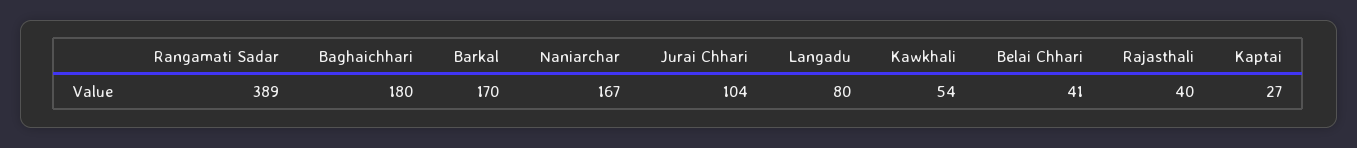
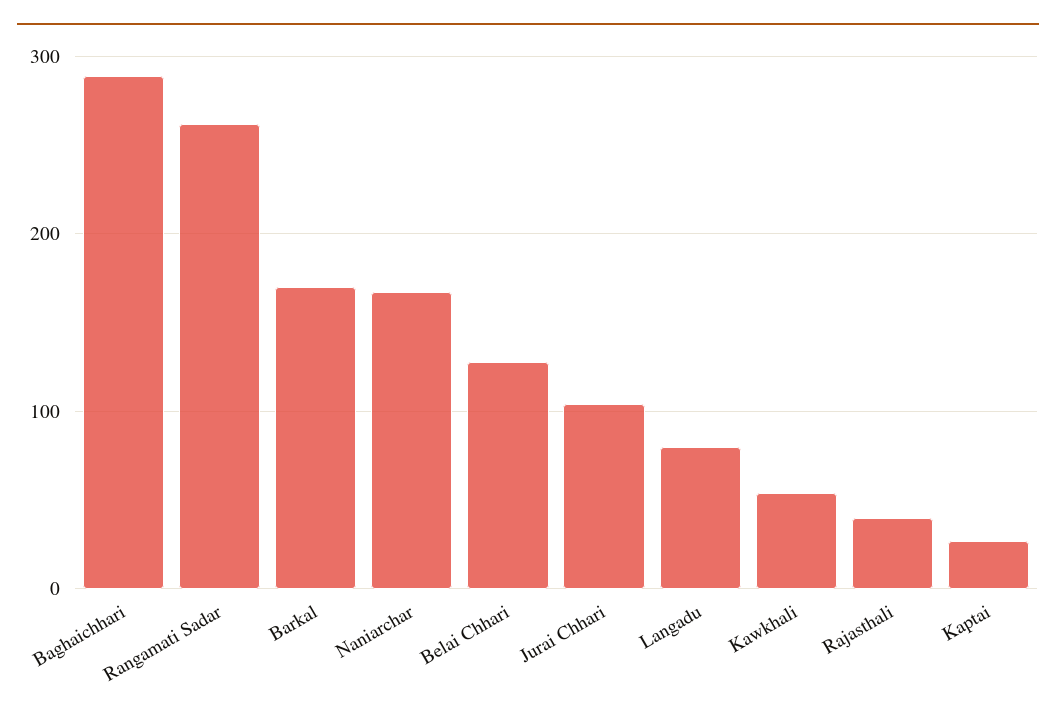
  {
-   "Rangamati Sadar": 389,
+   "Rangamati Sadar": 260,
-   "Baghaichhari": 180,
+   "Baghaichhari": 290,
    "Barkal": 170,
    "Naniarchar": 167,
    "Jurai Chhari": 104,
    "Langadu": 80,
    "Kawkhali": 54,
-   "Belai Chhari": 41,
+   "Belai Chhari": 130,
    "Rajasthali": 40,
    "Kaptai": 27
  }

